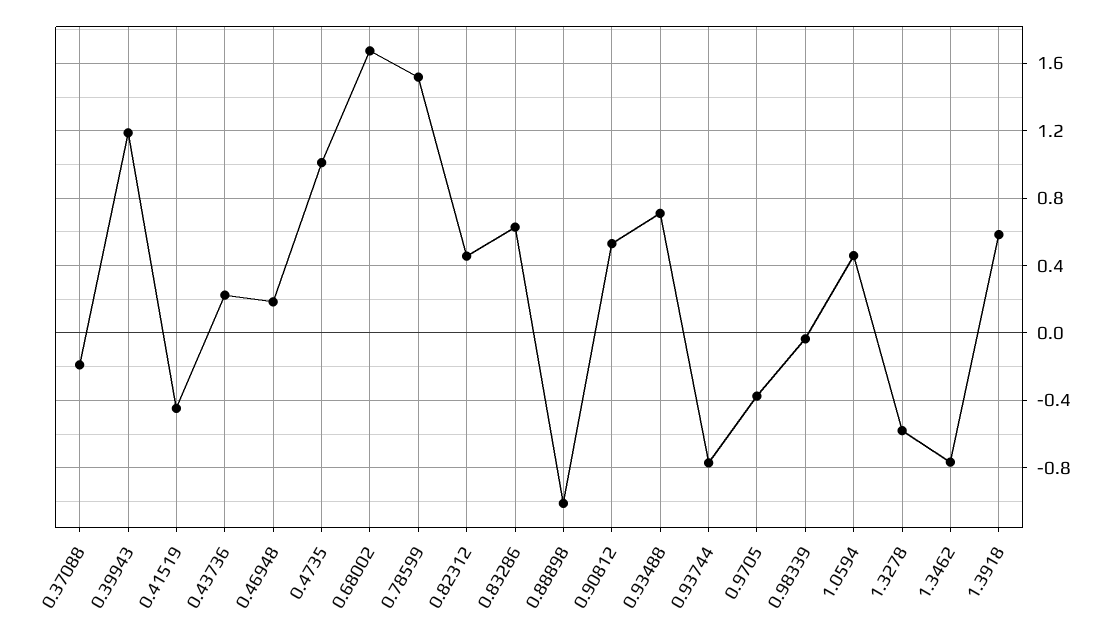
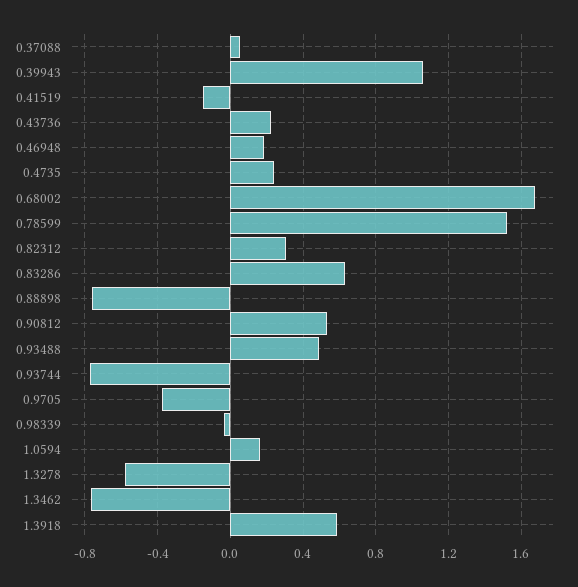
  {
-   "0.37088": -0.2,
+   "0.37088": 0.05,
-   "0.39943": 1.2,
+   "0.39943": 1.05,
-   "0.41519": -0.45,
+   "0.41519": -0.15,
    "0.43736": 0.25,
    "0.46948": 0.2,
-   "0.4735": 1,
+   "0.4735": 0.25,
    "0.68002": 1.7,
    "0.78599": 1.5,
-   "0.82312": 0.45,
+   "0.82312": 0.3,
    "0.83286": 0.65,
-   "0.88898": -1,
+   "0.88898": -0.75,
    "0.90812": 0.55,
-   "0.93488": 0.7,
+   "0.93488": 0.5,
    "0.93744": -0.75,
    "0.9705": -0.4,
    "0.98339": -0.05,
-   "1.0594": 0.45,
+   "1.0594": 0.15,
    "1.3278": -0.6,
    "1.3462": -0.75,
    "1.3918": 0.6
  }

